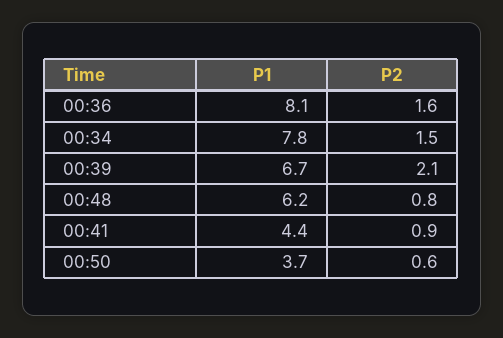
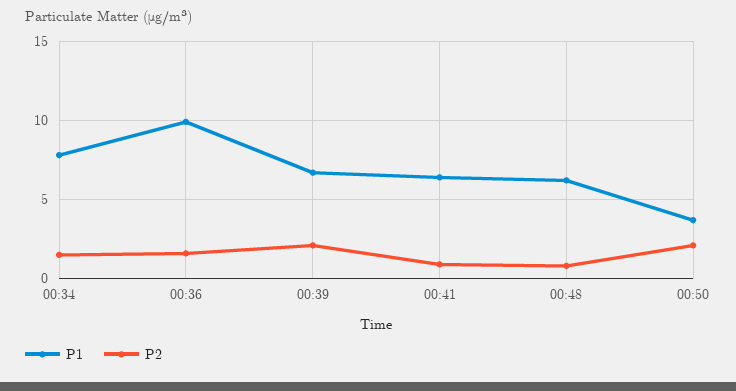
  {
    "P1": {
-     "00:36": 8.1,
+     "00:36": 10,
      "00:34": 7.8,
      "00:39": 6.7,
      "00:48": 6.2,
-     "00:41": 4.4,
+     "00:41": 6.5,
      "00:50": 3.7
    },
    "P2": {
      "00:36": 1.6,
      "00:34": 1.5,
      "00:39": 2.1,
      "00:48": 0.8,
      "00:41": 0.9,
-     "00:50": 0.6
+     "00:50": 2
    }
  }

